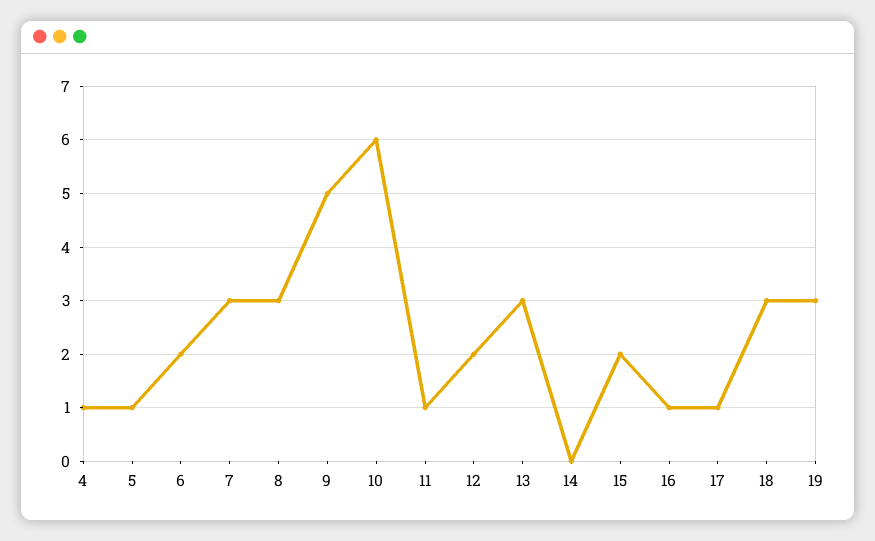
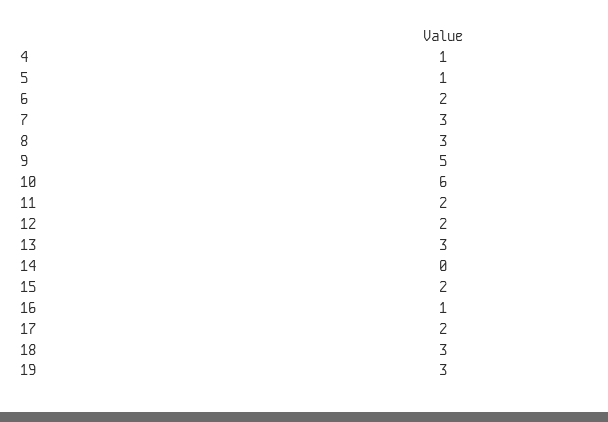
  {
    "4": 1,
    "5": 1,
    "6": 2,
    "7": 3,
    "8": 3,
    "9": 5,
    "10": 6,
-   "11": 1,
+   "11": 2,
    "12": 2,
    "13": 3,
    "14": 0,
    "15": 2,
    "16": 1,
-   "17": 1,
+   "17": 2,
    "18": 3,
    "19": 3
  }

